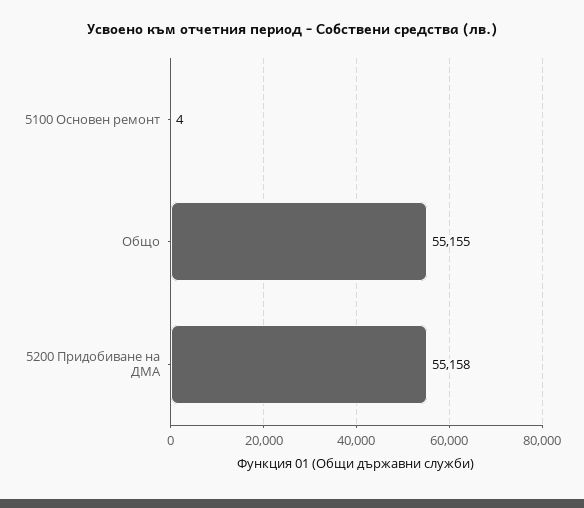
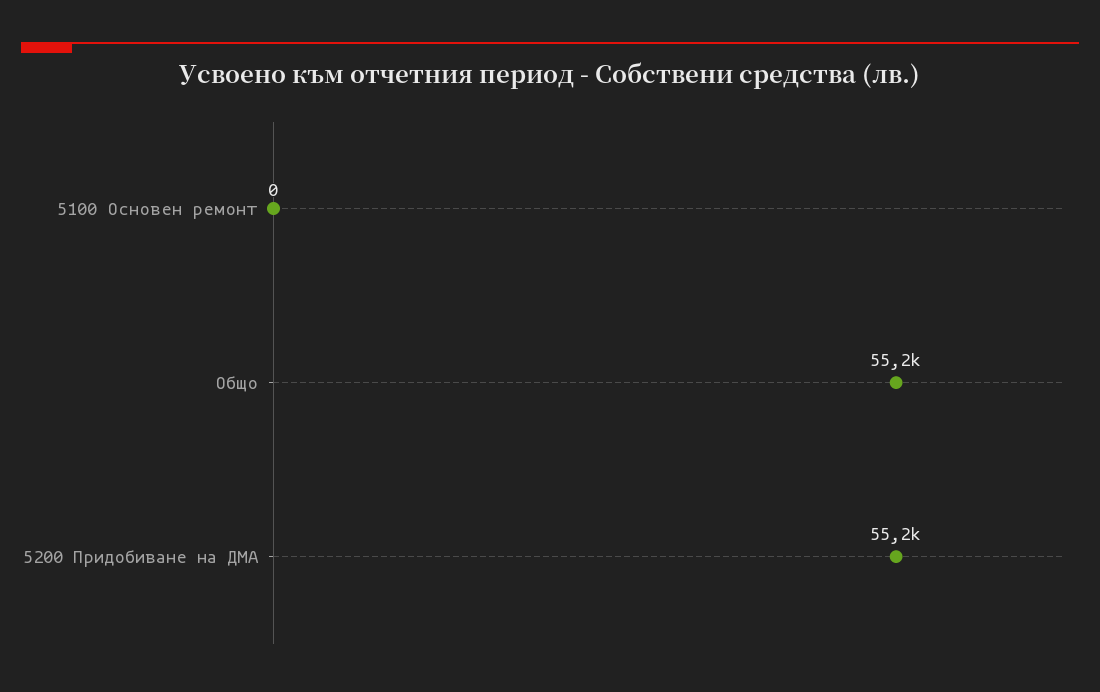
  {
-   "5100 Основен ремонт": 4,
+   "5100 Основен ремонт": 0,
    "Общо": 55155,
    "5200 Придобиване на ДМА": 55158
  }

